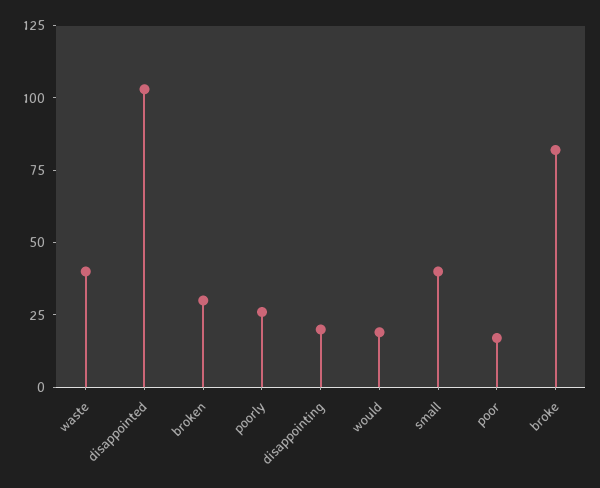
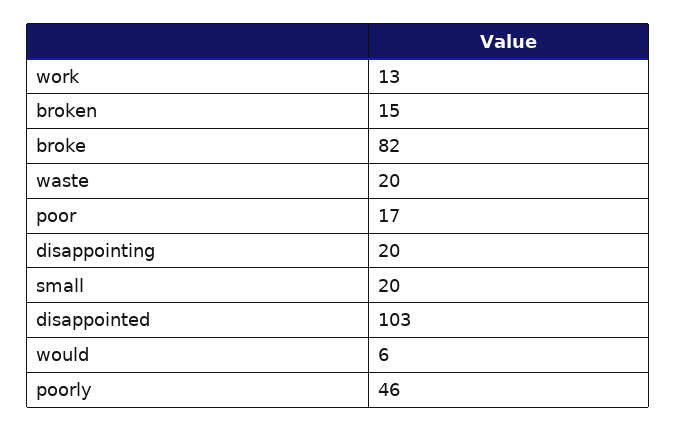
  {
-   "waste": 40,
+   "waste": 20,
    "disappointed": 103,
-   "broken": 30,
+   "broken": 15,
-   "poorly": 25,
+   "poorly": 46,
    "disappointing": 20,
-   "would": 20,
+   "would": 6,
-   "small": 40,
+   "small": 20,
    "poor": 17,
-   "broke": 82
+   "broke": 82,
+   "work": 13
  }

